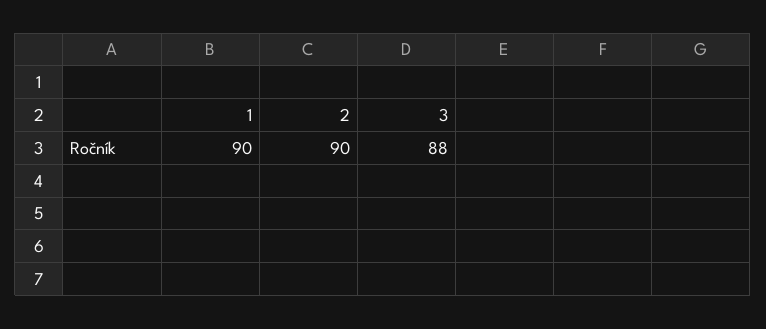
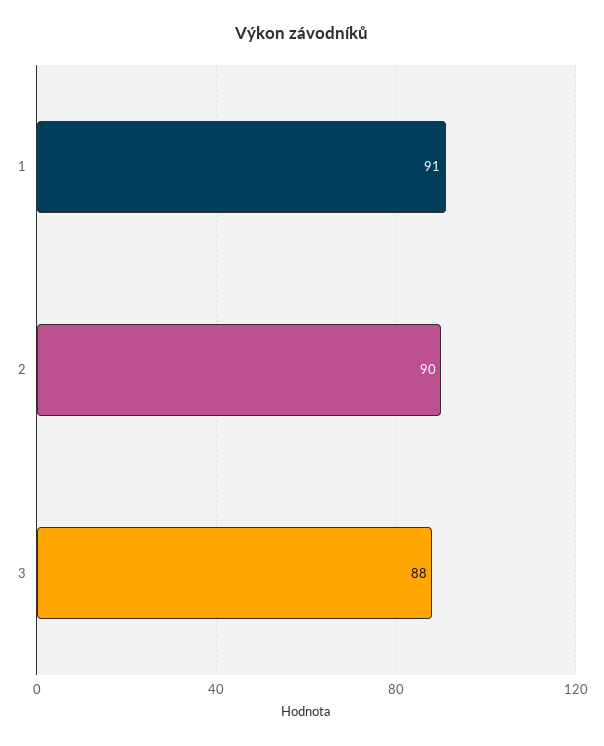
  {
-   "1": 90,
+   "1": 91,
    "2": 90,
    "3": 88
  }

